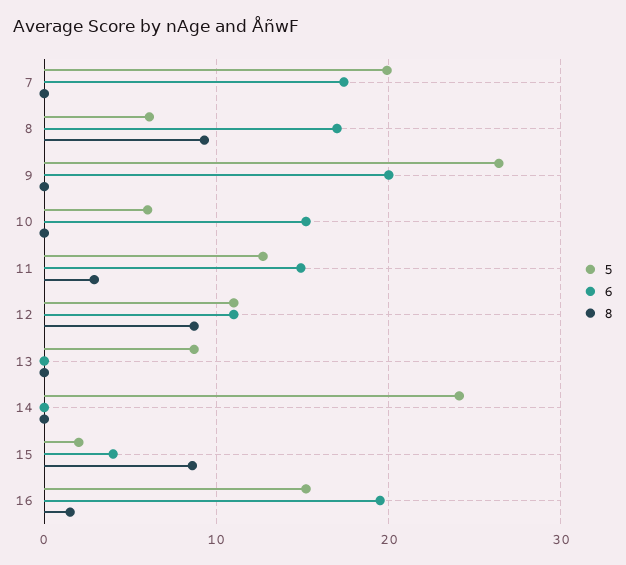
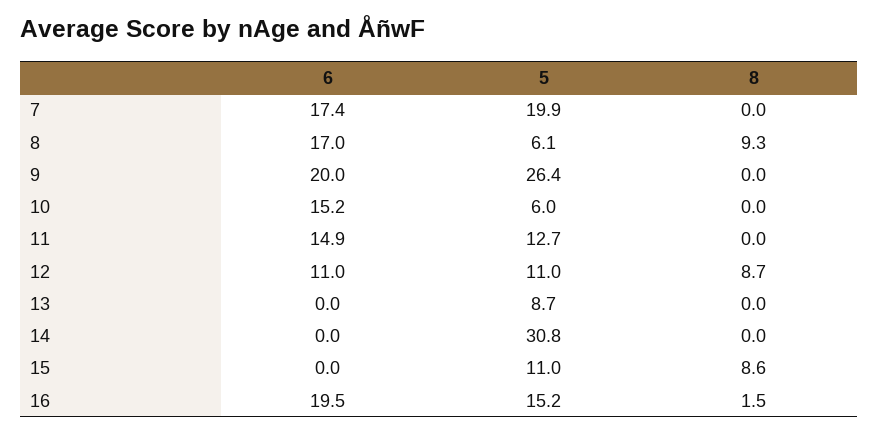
  {
    "5": {
      "7": 19.9,
      "8": 6.1,
      "9": 26.4,
      "10": 6,
      "11": 12.7,
      "12": 11,
      "13": 8.7,
-     "14": 24,
+     "14": 30.8,
-     "15": 2,
+     "15": 11,
      "16": 15.2
    },
    "6": {
      "7": 17.4,
      "8": 17,
      "9": 20,
      "10": 15.2,
      "11": 14.9,
      "12": 11,
      "13": 0,
      "14": 0,
-     "15": 4,
+     "15": 0,
      "16": 19.5
    },
    "8": {
      "7": 0,
      "8": 9.3,
      "9": 0,
      "10": 0,
-     "11": 3,
+     "11": 0,
      "12": 8.7,
      "13": 0,
      "14": 0,
      "15": 8.6,
      "16": 1.5
    }
  }

